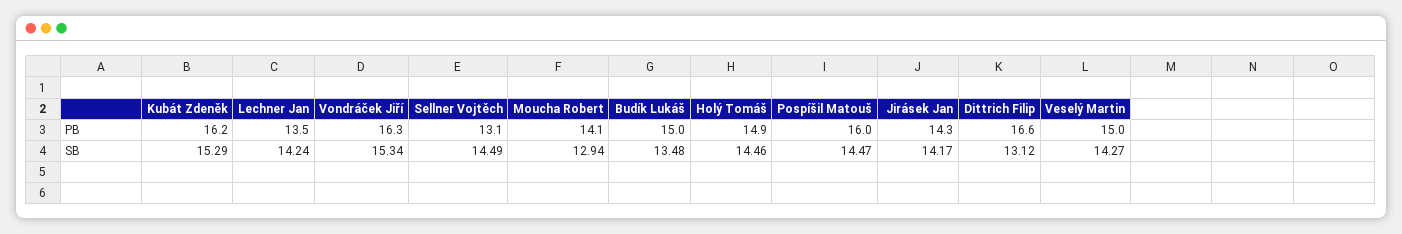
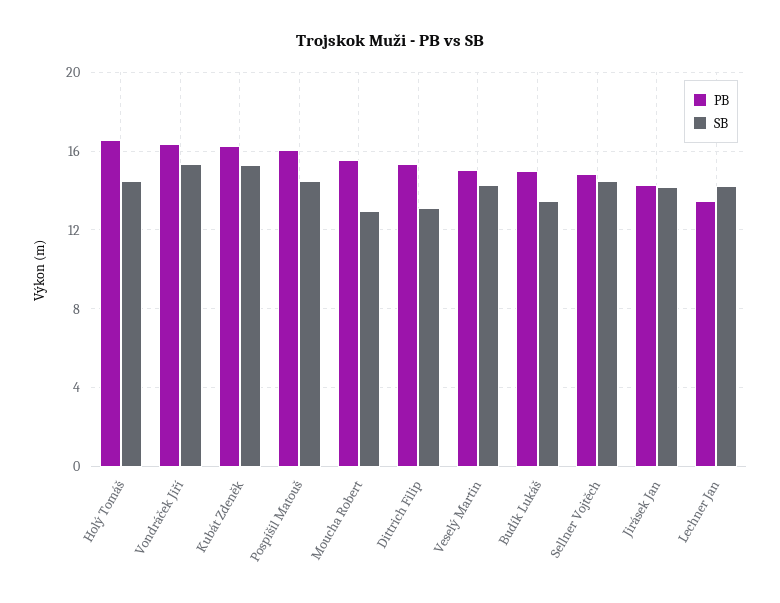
  {
    "PB": {
      "Kubát Zdeněk": 16.2,
      "Lechner Jan": 13.5,
      "Vondráček Jiří": 16.3,
-     "Sellner Vojtěch": 13.1,
+     "Sellner Vojtěch": 15,
-     "Moucha Robert": 14.1,
+     "Moucha Robert": 15.5,
      "Budík Lukáš": 15,
-     "Holý Tomáš": 14.9,
+     "Holý Tomáš": 16.5,
      "Pospíšil Matouš": 16,
      "Jirásek Jan": 14.3,
-     "Dittrich Filip": 16.6,
+     "Dittrich Filip": 15.5,
      "Veselý Martin": 15
    },
    "SB": {
      "Kubát Zdeněk": 15.29,
      "Lechner Jan": 14.24,
      "Vondráček Jiří": 15.34,
      "Sellner Vojtěch": 14.49,
      "Moucha Robert": 12.94,
      "Budík Lukáš": 13.48,
      "Holý Tomáš": 14.46,
      "Pospíšil Matouš": 14.47,
      "Jirásek Jan": 14.17,
      "Dittrich Filip": 13.12,
      "Veselý Martin": 14.27
    }
  }

